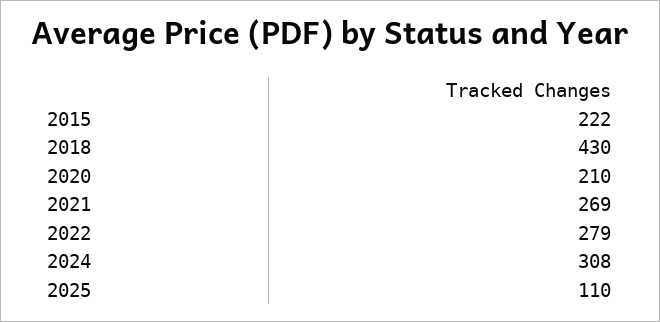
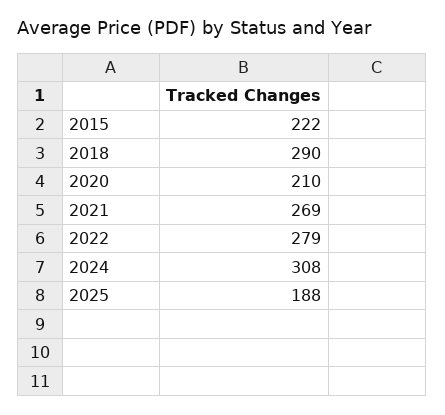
  {
    "2015": 222,
-   "2018": 430,
+   "2018": 290,
    "2020": 210,
    "2021": 269,
    "2022": 279,
    "2024": 308,
-   "2025": 110
+   "2025": 188
  }

